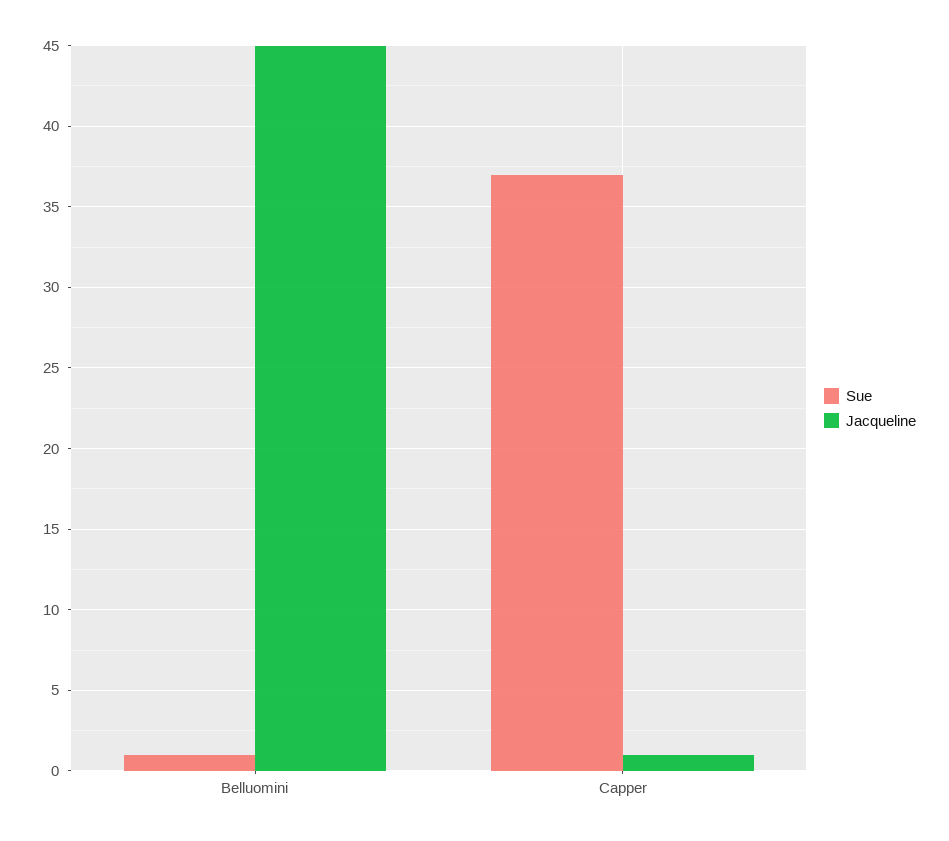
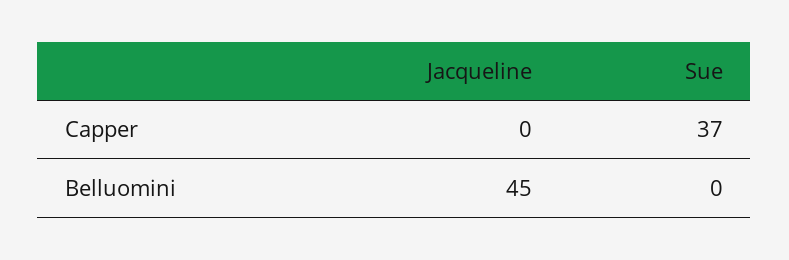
  {
    "Sue": {
-     "Belluomini": 1,
+     "Belluomini": 0,
      "Capper": 37
    },
    "Jacqueline": {
      "Belluomini": 45,
-     "Capper": 1
+     "Capper": 0
    }
  }

